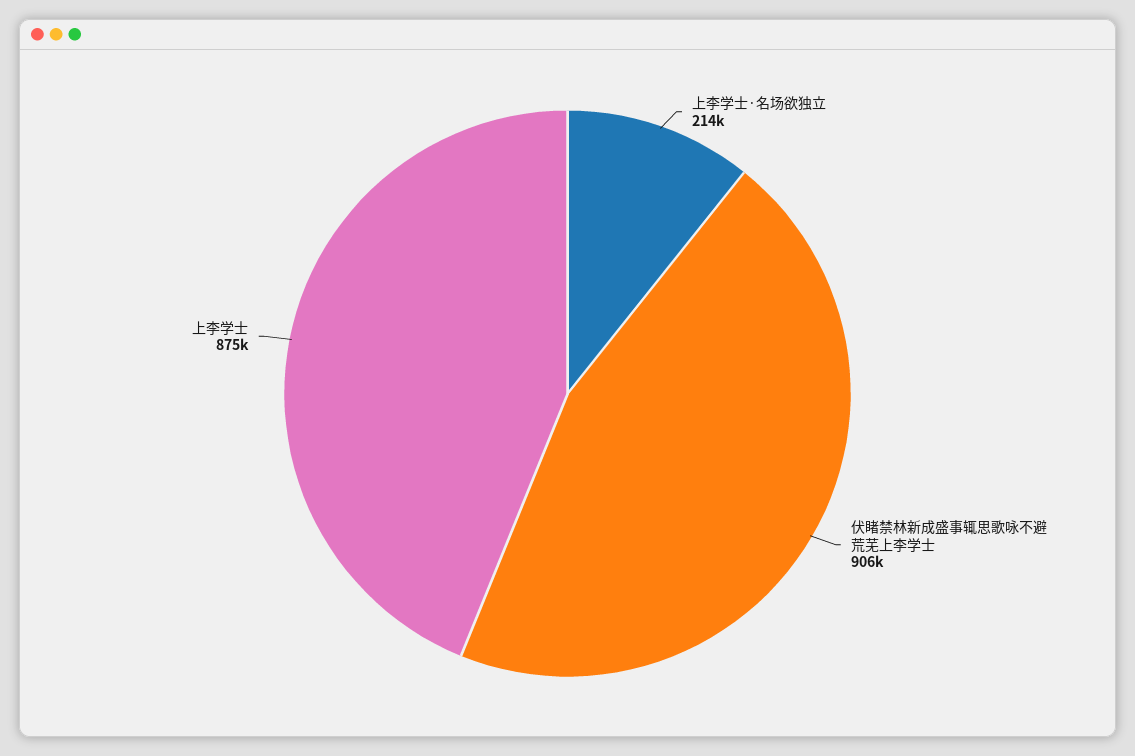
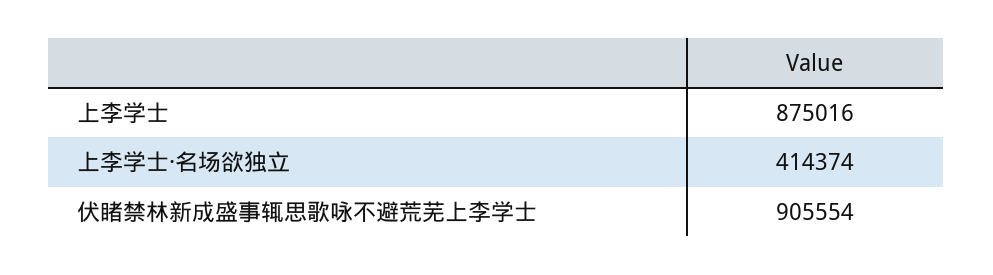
  {
-   "上李学士·名场欲独立": 214000,
+   "上李学士·名场欲独立": 414374,
    "伏睹禁林新成盛事辄思歌咏不避荒芜上李学士": 905554,
    "上李学士": 875016
  }

